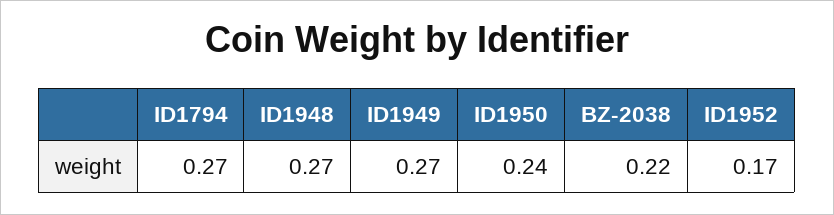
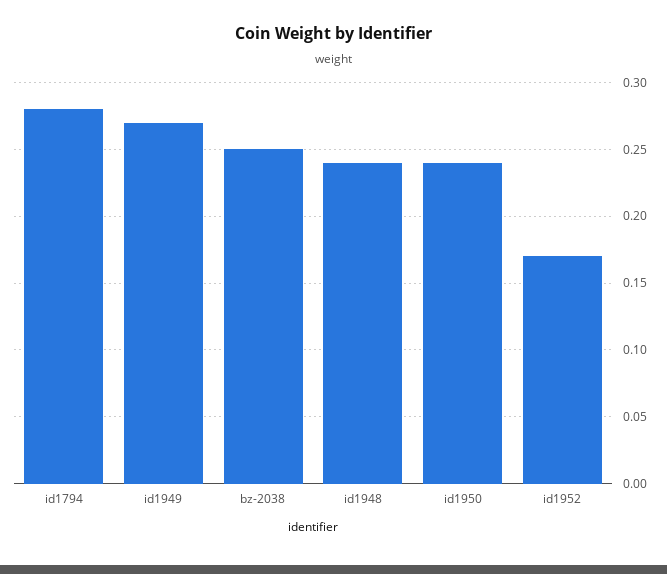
  {
-   "ID1794": 0.27,
+   "ID1794": 0.28,
-   "ID1948": 0.27,
+   "ID1948": 0.24,
    "ID1949": 0.27,
    "ID1950": 0.24,
-   "BZ-2038": 0.22,
+   "BZ-2038": 0.25,
    "ID1952": 0.17
  }

